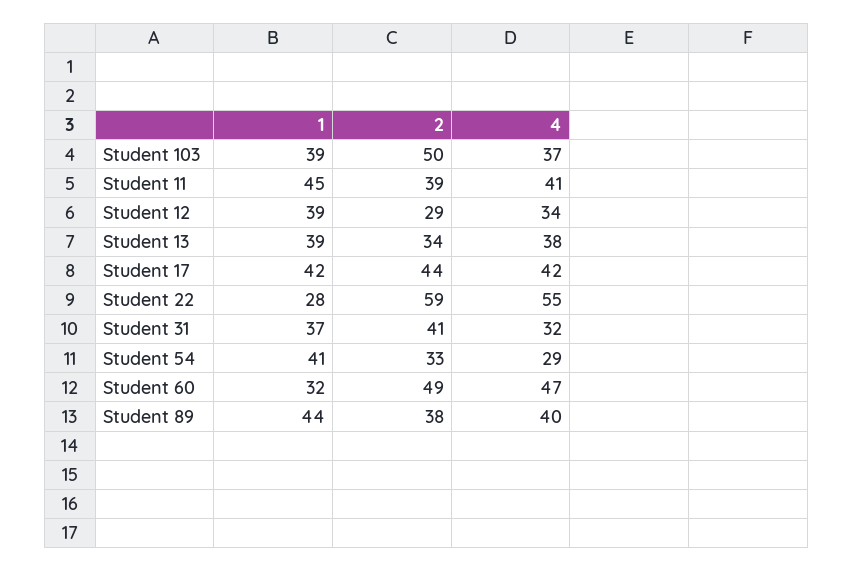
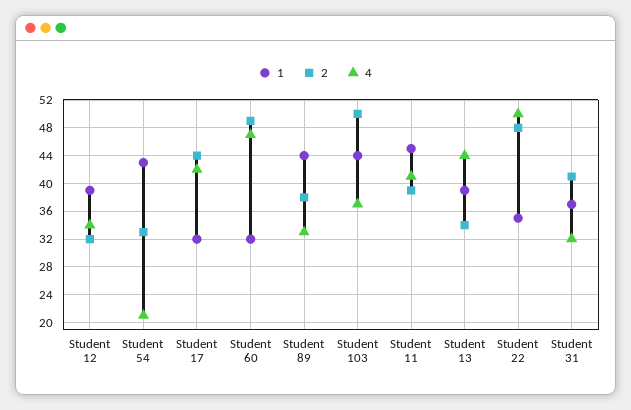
  {
    "1": {
-     "Student 103": 39,
+     "Student 103": 44,
      "Student 11": 45,
      "Student 12": 39,
      "Student 13": 39,
-     "Student 17": 42,
+     "Student 17": 32,
-     "Student 22": 28,
+     "Student 22": 35,
      "Student 31": 37,
-     "Student 54": 41,
+     "Student 54": 43,
      "Student 60": 32,
      "Student 89": 44
    },
    "2": {
      "Student 103": 50,
      "Student 11": 39,
-     "Student 12": 29,
+     "Student 12": 32,
      "Student 13": 34,
      "Student 17": 44,
-     "Student 22": 59,
+     "Student 22": 48,
      "Student 31": 41,
      "Student 54": 33,
      "Student 60": 49,
      "Student 89": 38
    },
    "4": {
      "Student 103": 37,
      "Student 11": 41,
      "Student 12": 34,
-     "Student 13": 38,
+     "Student 13": 44,
      "Student 17": 42,
-     "Student 22": 55,
+     "Student 22": 50,
      "Student 31": 32,
-     "Student 54": 29,
+     "Student 54": 21,
      "Student 60": 47,
-     "Student 89": 40
+     "Student 89": 33
    }
  }

